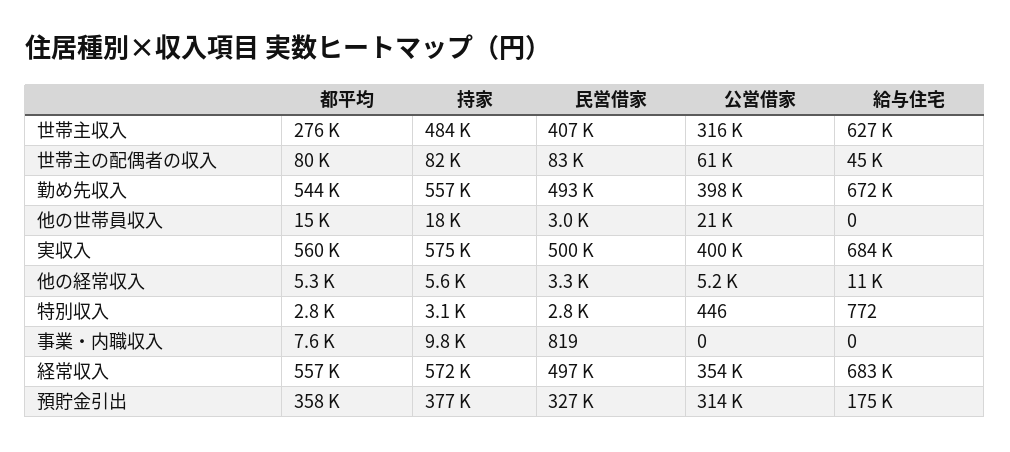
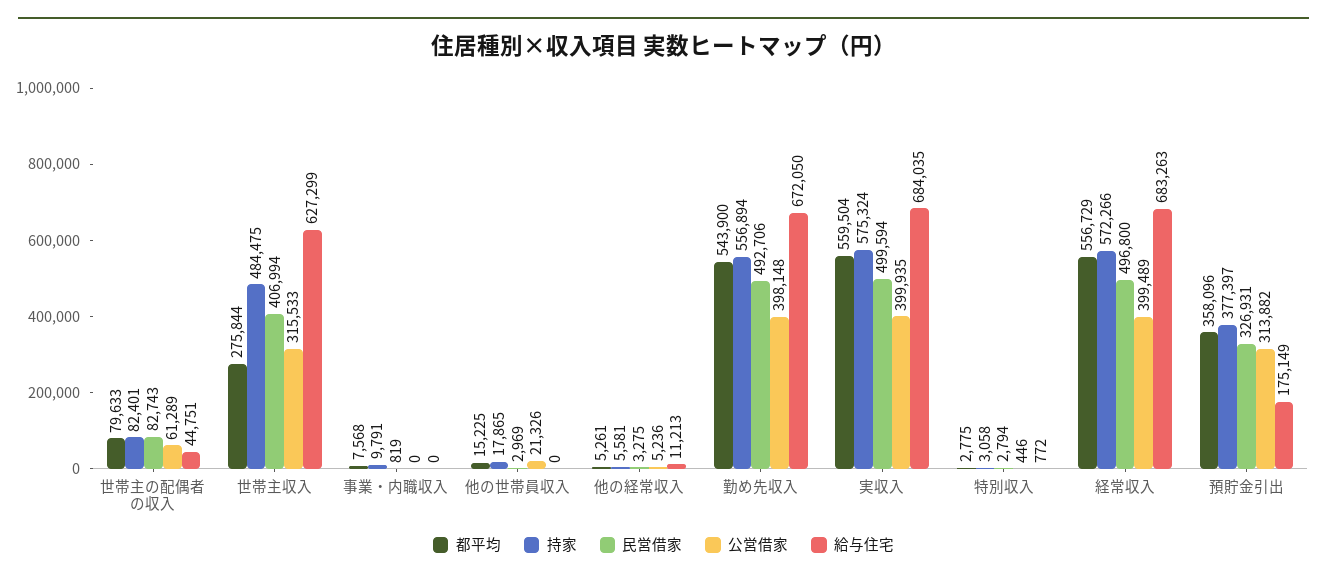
  {
    "都平均": {
      "世帯主収入": 275844,
      "世帯主の配偶者の収入": 79633,
      "勤め先収入": 543900,
      "他の世帯員収入": 15225,
      "実収入": 559504,
      "他の経常収入": 5261,
      "特別収入": 2775,
      "事業・内職収入": 7568,
      "経常収入": 556729,
      "預貯金引出": 358096
    },
    "持家": {
      "世帯主収入": 484475,
      "世帯主の配偶者の収入": 82401,
      "勤め先収入": 556894,
      "他の世帯員収入": 17865,
      "実収入": 575324,
      "他の経常収入": 5581,
      "特別収入": 3058,
      "事業・内職収入": 9791,
      "経常収入": 572266,
      "預貯金引出": 377397
    },
    "民営借家": {
      "世帯主収入": 406994,
      "世帯主の配偶者の収入": 82743,
      "勤め先収入": 492706,
      "他の世帯員収入": 2969,
      "実収入": 499594,
      "他の経常収入": 3275,
      "特別収入": 2794,
      "事業・内職収入": 819,
      "経常収入": 496800,
      "預貯金引出": 326931
    },
    "公営借家": {
      "世帯主収入": 315533,
      "世帯主の配偶者の収入": 61289,
      "勤め先収入": 398148,
      "他の世帯員収入": 21326,
      "実収入": 399935,
      "他の経常収入": 5236,
      "特別収入": 446,
      "事業・内職収入": 0,
-     "経常収入": 354000,
+     "経常収入": 399489,
      "預貯金引出": 313882
    },
    "給与住宅": {
      "世帯主収入": 627299,
      "世帯主の配偶者の収入": 44751,
      "勤め先収入": 672050,
      "他の世帯員収入": 0,
      "実収入": 684035,
      "他の経常収入": 11213,
      "特別収入": 772,
      "事業・内職収入": 0,
      "経常収入": 683263,
      "預貯金引出": 175149
    }
  }

